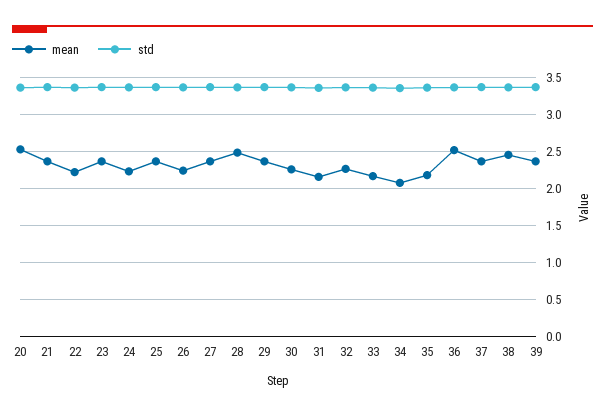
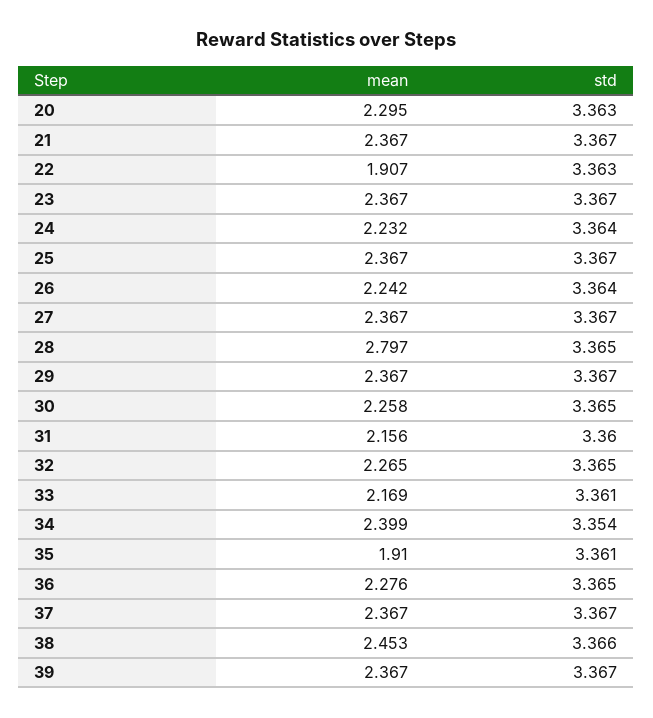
  {
    "mean": {
-     "20": 2.5,
+     "20": 2.295,
      "21": 2.367,
-     "22": 2.2,
+     "22": 1.907,
      "23": 2.367,
      "24": 2.232,
      "25": 2.367,
      "26": 2.242,
      "27": 2.367,
-     "28": 2.5,
+     "28": 2.797,
      "29": 2.367,
      "30": 2.258,
      "31": 2.156,
      "32": 2.265,
      "33": 2.169,
-     "34": 2.1,
+     "34": 2.399,
-     "35": 2.2,
+     "35": 1.91,
-     "36": 2.5,
+     "36": 2.276,
      "37": 2.367,
      "38": 2.453,
      "39": 2.367
    },
    "std": {
      "20": 3.363,
      "21": 3.367,
      "22": 3.363,
      "23": 3.367,
      "24": 3.364,
      "25": 3.367,
      "26": 3.364,
      "27": 3.367,
      "28": 3.365,
      "29": 3.367,
      "30": 3.365,
      "31": 3.36,
      "32": 3.365,
      "33": 3.361,
      "34": 3.354,
      "35": 3.361,
      "36": 3.365,
      "37": 3.367,
      "38": 3.366,
      "39": 3.367
    }
  }

